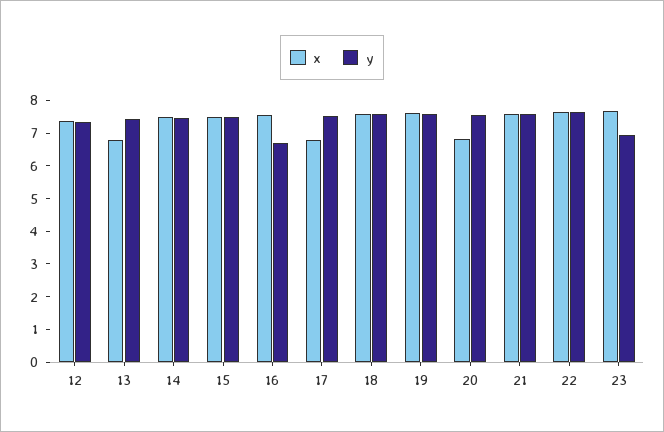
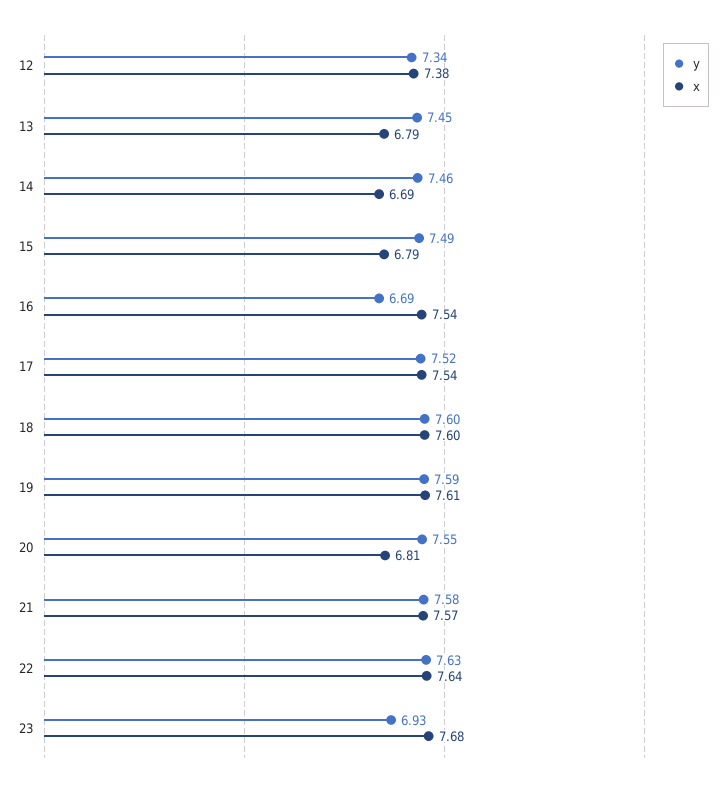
  {
    "x": {
      "12": 7.38,
      "13": 6.79,
-     "14": 7.5,
+     "14": 6.69,
-     "15": 7.5,
+     "15": 6.79,
      "16": 7.54,
-     "17": 6.75,
+     "17": 7.54,
      "18": 7.6,
      "19": 7.61,
      "20": 6.81,
      "21": 7.57,
      "22": 7.64,
      "23": 7.68
    },
    "y": {
      "12": 7.34,
      "13": 7.45,
      "14": 7.46,
      "15": 7.49,
      "16": 6.69,
      "17": 7.52,
      "18": 7.6,
      "19": 7.59,
      "20": 7.55,
      "21": 7.58,
      "22": 7.63,
      "23": 6.93
    }
  }

